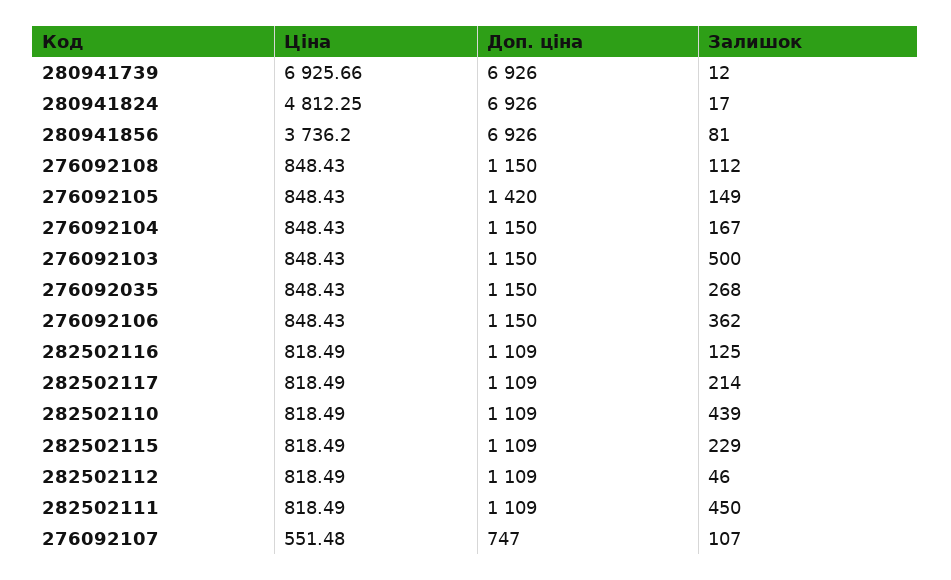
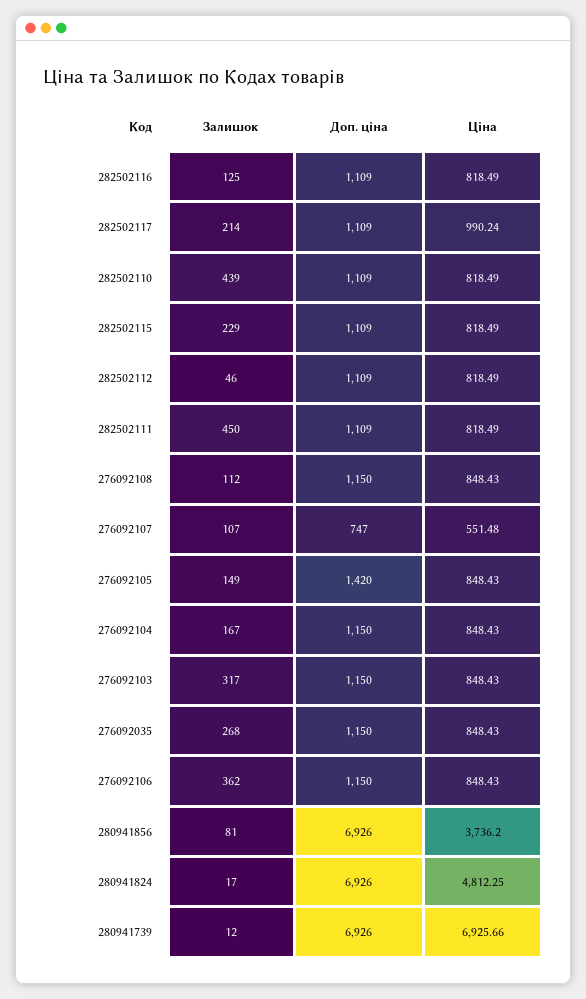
  {
    "Ціна": {
      "280941739": 6925.66,
      "280941824": 4812.25,
      "280941856": 3736.2,
      "276092108": 848.43,
      "276092105": 848.43,
      "276092104": 848.43,
      "276092103": 848.43,
      "276092035": 848.43,
      "276092106": 848.43,
      "282502116": 818.49,
-     "282502117": 818.49,
+     "282502117": 990.24,
      "282502110": 818.49,
      "282502115": 818.49,
      "282502112": 818.49,
      "282502111": 818.49,
      "276092107": 551.48
    },
    "Доп. ціна": {
      "280941739": 6926,
      "280941824": 6926,
      "280941856": 6926,
      "276092108": 1150,
      "276092105": 1420,
      "276092104": 1150,
      "276092103": 1150,
      "276092035": 1150,
      "276092106": 1150,
      "282502116": 1109,
      "282502117": 1109,
      "282502110": 1109,
      "282502115": 1109,
      "282502112": 1109,
      "282502111": 1109,
      "276092107": 747
    },
    "Залишок": {
      "280941739": 12,
      "280941824": 17,
      "280941856": 81,
      "276092108": 112,
      "276092105": 149,
      "276092104": 167,
-     "276092103": 500,
+     "276092103": 317,
      "276092035": 268,
      "276092106": 362,
      "282502116": 125,
      "282502117": 214,
      "282502110": 439,
      "282502115": 229,
      "282502112": 46,
      "282502111": 450,
      "276092107": 107
    }
  }

